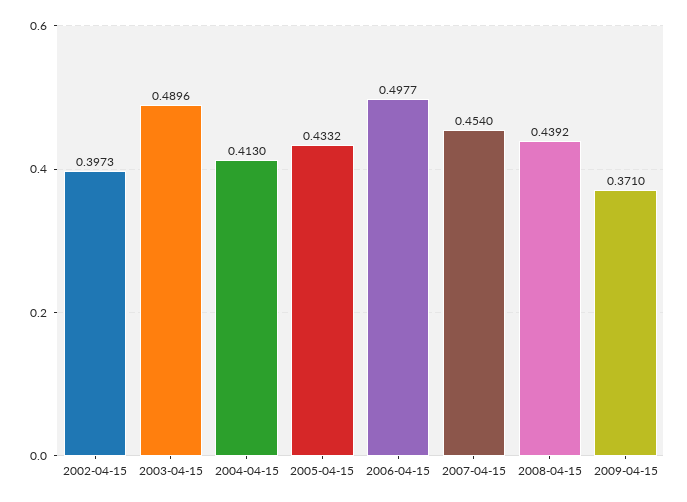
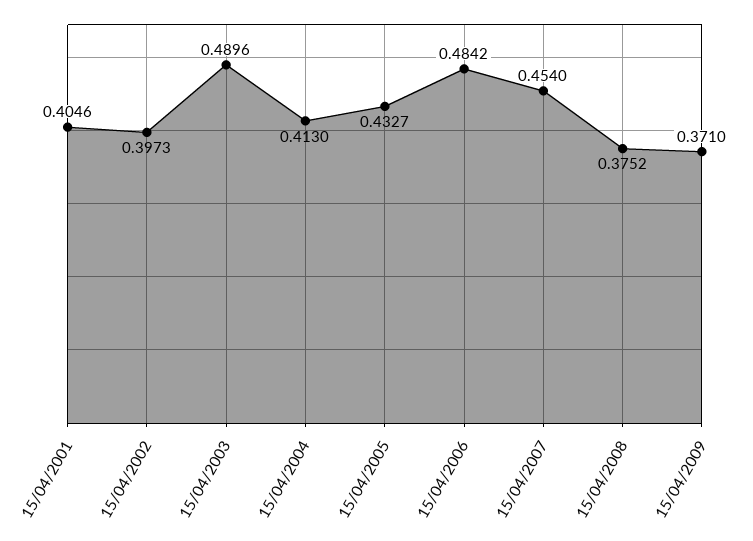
  {
    "2002-04-15": 0.3973,
    "2003-04-15": 0.4896,
    "2004-04-15": 0.413,
-   "2005-04-15": 0.4332,
+   "2005-04-15": 0.4327,
-   "2006-04-15": 0.4977,
+   "2006-04-15": 0.4842,
    "2007-04-15": 0.454,
-   "2008-04-15": 0.4392,
+   "2008-04-15": 0.3752,
-   "2009-04-15": 0.371
+   "2009-04-15": 0.371,
+   "15/04/2001": 0.4046
  }

